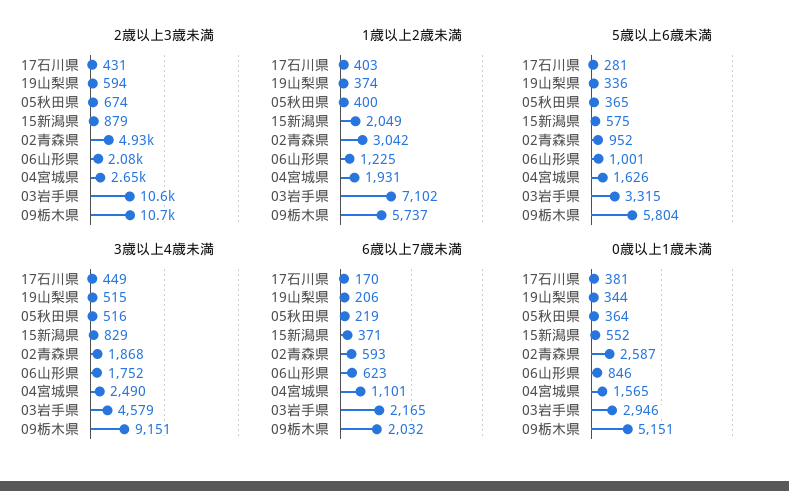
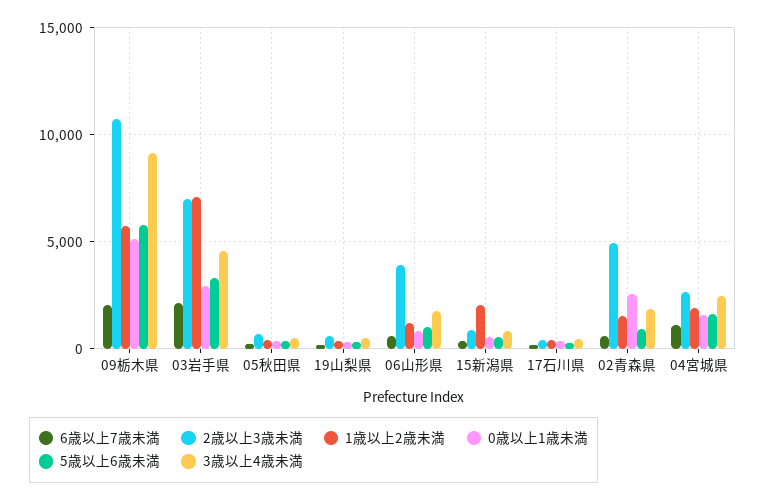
  {
    "2歳以上3歳未満": {
      "17石川県": 431,
      "19山梨県": 594,
      "05秋田県": 674,
      "15新潟県": 879,
      "02青森県": 4930,
-     "06山形県": 2080,
+     "06山形県": 4000,
      "04宮城県": 2650,
-     "03岩手県": 10600,
+     "03岩手県": 7000,
      "09栃木県": 10700
    },
    "1歳以上2歳未満": {
      "17石川県": 403,
      "19山梨県": 374,
      "05秋田県": 400,
      "15新潟県": 2049,
-     "02青森県": 3042,
+     "02青森県": 1500,
      "06山形県": 1225,
      "04宮城県": 1931,
      "03岩手県": 7102,
      "09栃木県": 5737
    },
    "5歳以上6歳未満": {
      "17石川県": 281,
      "19山梨県": 336,
      "05秋田県": 365,
      "15新潟県": 575,
      "02青森県": 952,
      "06山形県": 1001,
      "04宮城県": 1626,
      "03岩手県": 3315,
      "09栃木県": 5804
    },
    "3歳以上4歳未満": {
      "17石川県": 449,
      "19山梨県": 515,
      "05秋田県": 516,
      "15新潟県": 829,
      "02青森県": 1868,
      "06山形県": 1752,
      "04宮城県": 2490,
      "03岩手県": 4579,
      "09栃木県": 9151
    },
    "6歳以上7歳未満": {
      "17石川県": 170,
      "19山梨県": 206,
      "05秋田県": 219,
      "15新潟県": 371,
      "02青森県": 593,
      "06山形県": 623,
      "04宮城県": 1101,
      "03岩手県": 2165,
      "09栃木県": 2032
    },
    "0歳以上1歳未満": {
      "17石川県": 381,
      "19山梨県": 344,
      "05秋田県": 364,
      "15新潟県": 552,
      "02青森県": 2587,
      "06山形県": 846,
      "04宮城県": 1565,
      "03岩手県": 2946,
      "09栃木県": 5151
    }
  }

